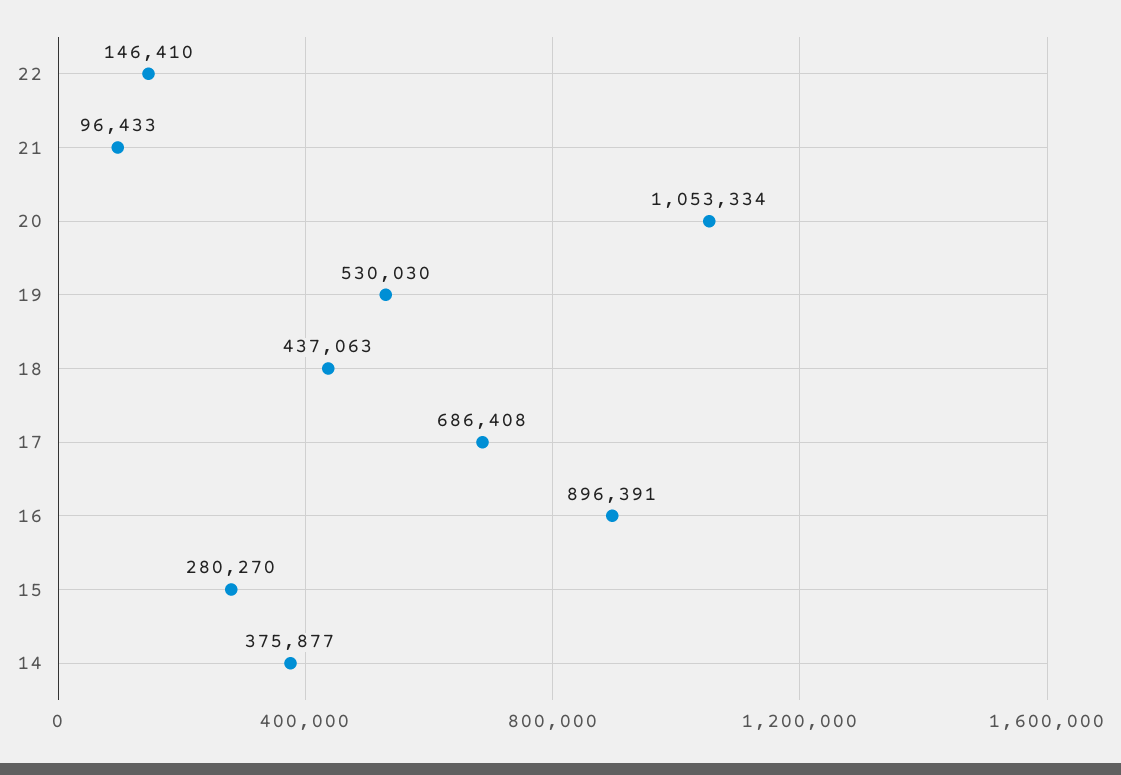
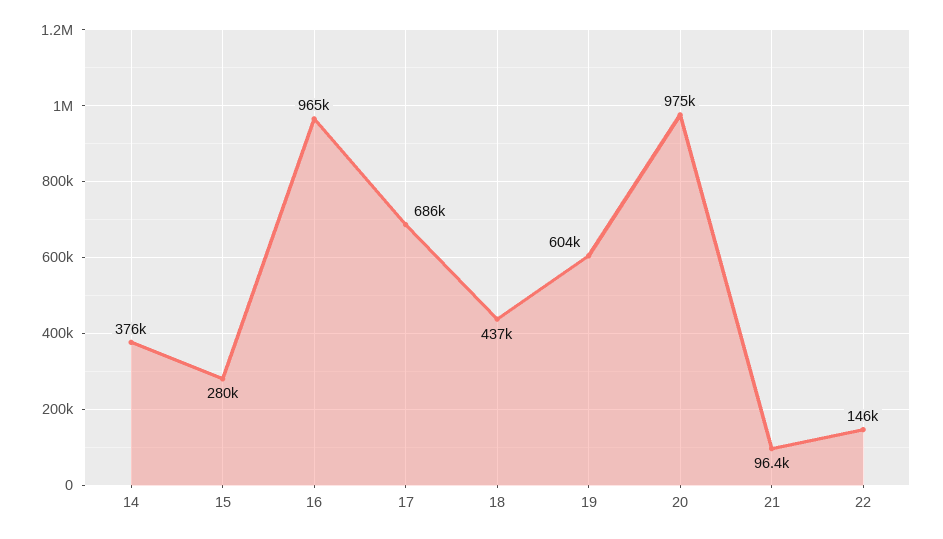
  {
    "22": 146410,
    "21": 96433,
-   "20": 1053334,
+   "20": 975000,
-   "19": 530030,
+   "19": 604000,
    "18": 437063,
    "17": 686408,
-   "16": 896391,
+   "16": 965000,
    "15": 280270,
    "14": 375877
  }

